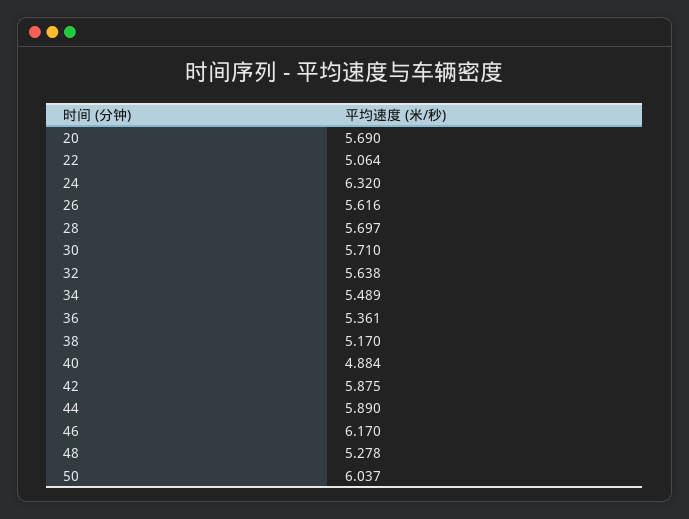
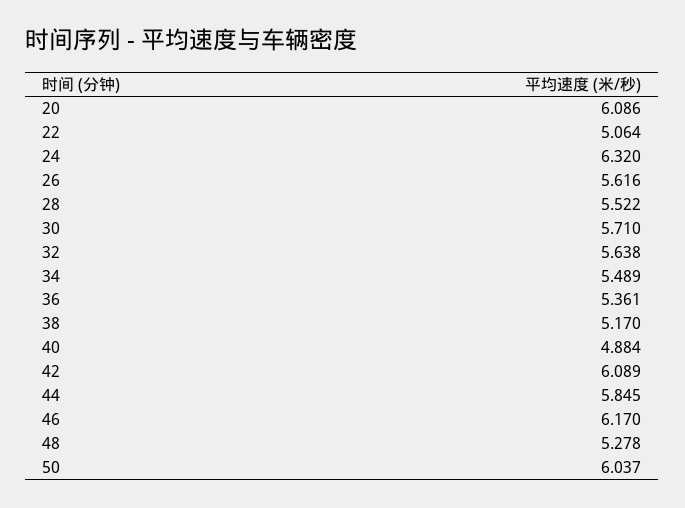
  {
-   "20": 5.69,
+   "20": 6.086,
    "22": 5.064,
    "24": 6.32,
    "26": 5.616,
-   "28": 5.697,
+   "28": 5.522,
    "30": 5.71,
    "32": 5.638,
    "34": 5.489,
    "36": 5.361,
    "38": 5.17,
    "40": 4.884,
-   "42": 5.875,
+   "42": 6.089,
-   "44": 5.89,
+   "44": 5.845,
    "46": 6.17,
    "48": 5.278,
    "50": 6.037
  }

